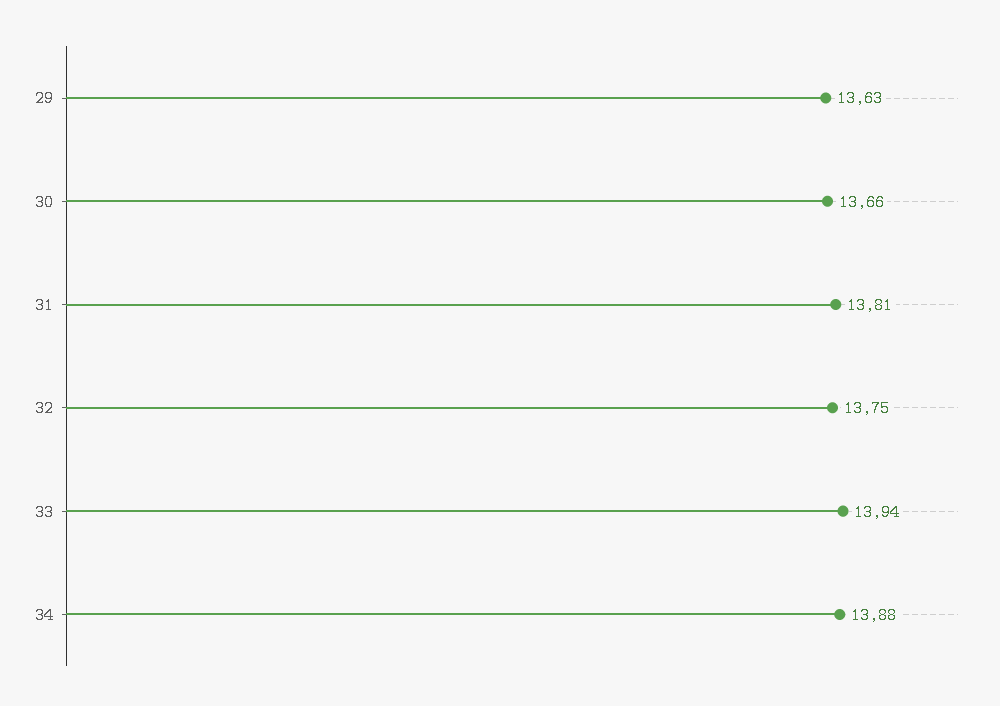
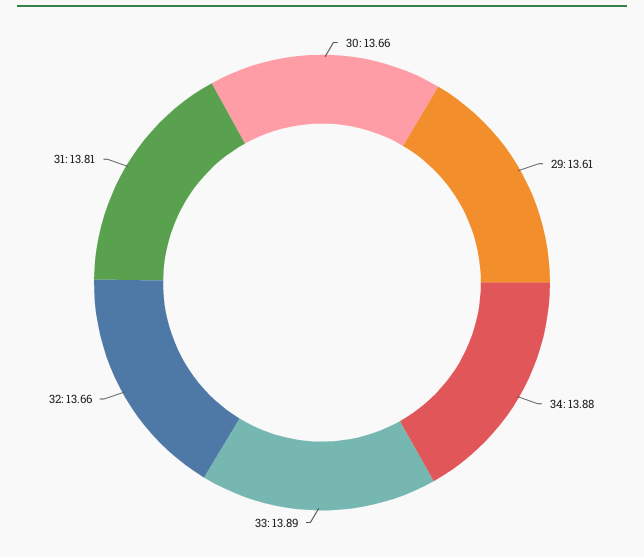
  {
-   "29": 13.63,
+   "29": 13.61,
    "30": 13.66,
    "31": 13.81,
-   "32": 13.75,
+   "32": 13.66,
-   "33": 13.94,
+   "33": 13.89,
    "34": 13.88
  }

